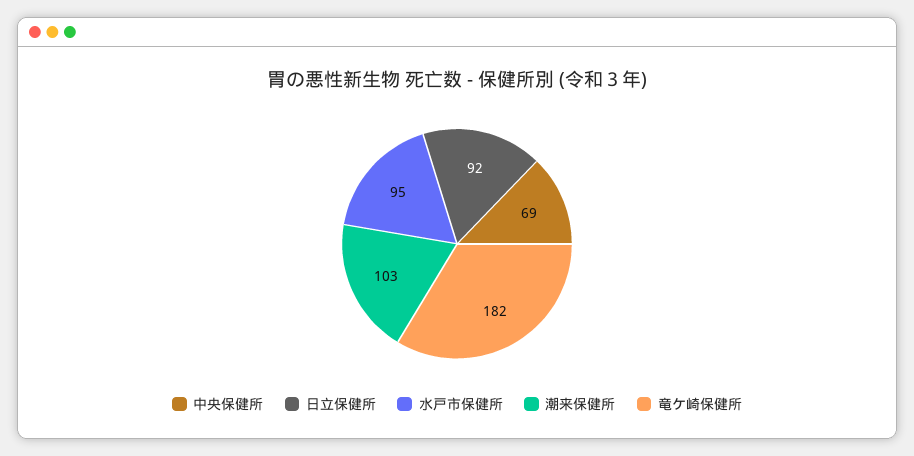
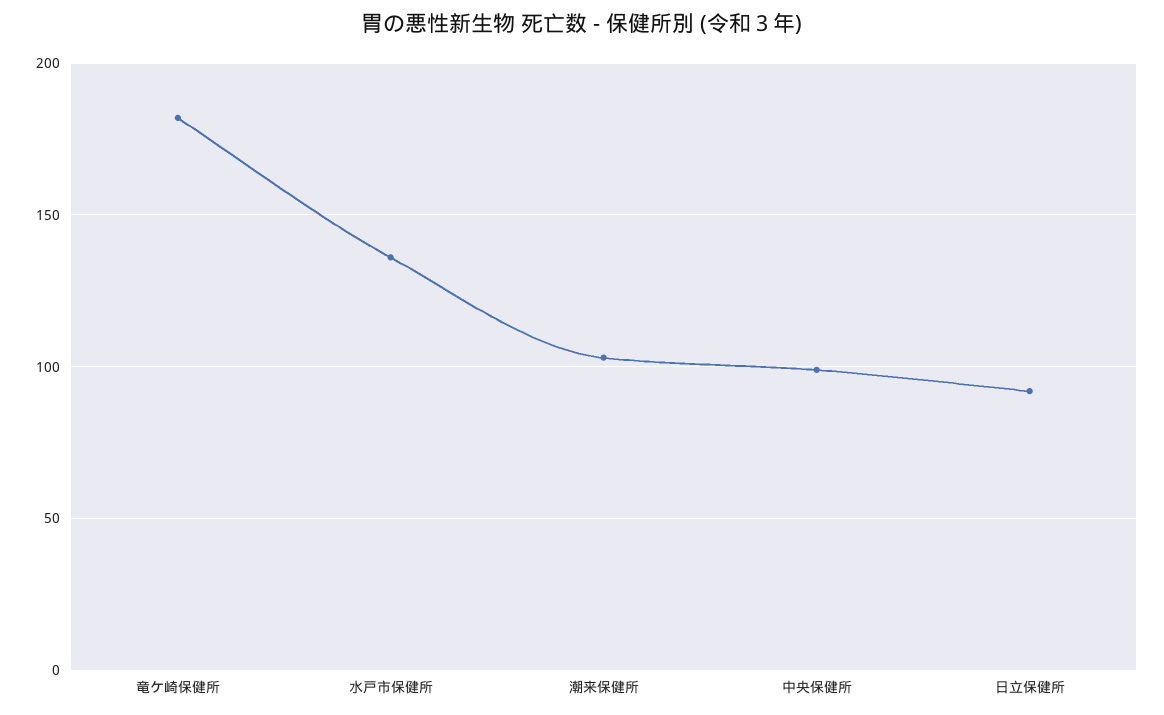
  {
-   "中央保健所": 69,
+   "中央保健所": 100,
    "日立保健所": 92,
-   "水戸市保健所": 95,
+   "水戸市保健所": 135,
    "潮来保健所": 103,
    "竜ケ崎保健所": 182
  }

